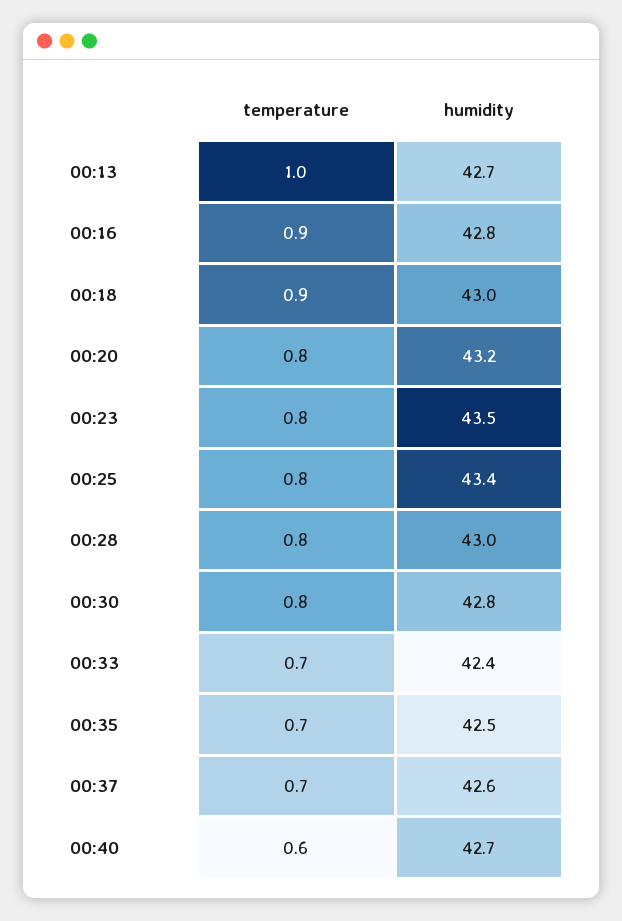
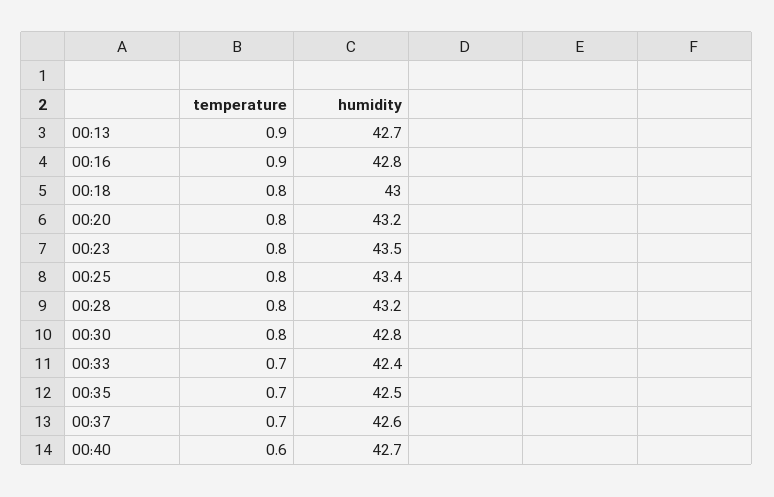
  {
    "temperature": {
-     "00:13": 1,
+     "00:13": 0.9,
      "00:16": 0.9,
-     "00:18": 0.9,
+     "00:18": 0.8,
      "00:20": 0.8,
      "00:23": 0.8,
      "00:25": 0.8,
      "00:28": 0.8,
      "00:30": 0.8,
      "00:33": 0.7,
      "00:35": 0.7,
      "00:37": 0.7,
      "00:40": 0.6
    },
    "humidity": {
      "00:13": 42.7,
      "00:16": 42.8,
      "00:18": 43,
      "00:20": 43.2,
      "00:23": 43.5,
      "00:25": 43.4,
-     "00:28": 43,
+     "00:28": 43.2,
      "00:30": 42.8,
      "00:33": 42.4,
      "00:35": 42.5,
      "00:37": 42.6,
      "00:40": 42.7
    }
  }

